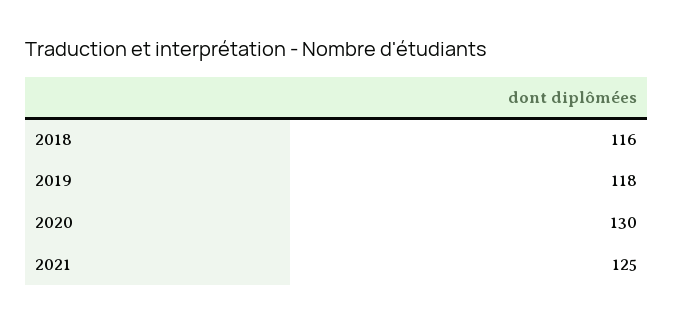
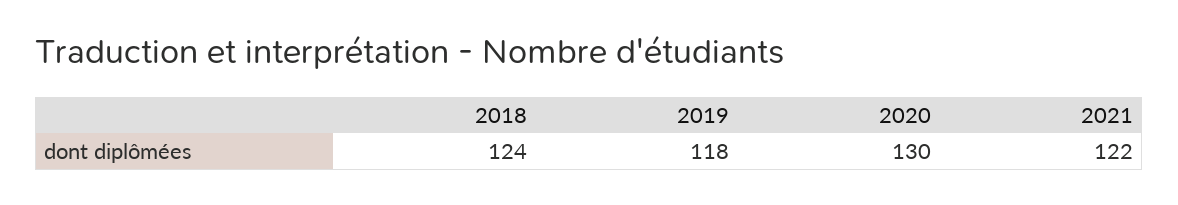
  {
-   "2018": 116,
+   "2018": 124,
    "2019": 118,
    "2020": 130,
-   "2021": 125
+   "2021": 122
  }

